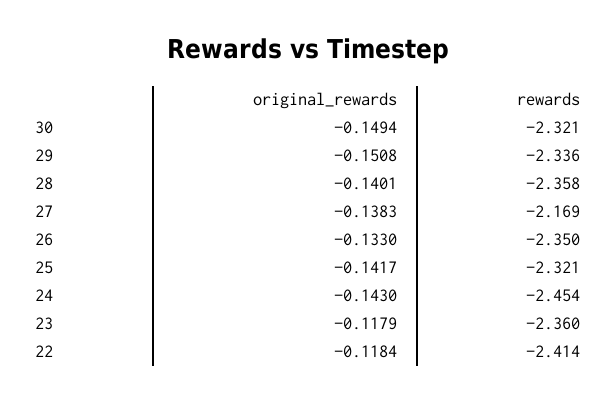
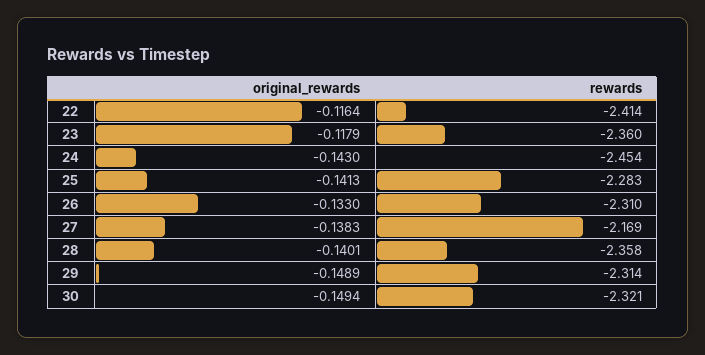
  {
    "original_rewards": {
      "30": -0.1494,
-     "29": -0.1508,
+     "29": -0.1489,
      "28": -0.1401,
      "27": -0.1383,
      "26": -0.133,
-     "25": -0.1417,
+     "25": -0.1413,
      "24": -0.143,
      "23": -0.1179,
-     "22": -0.1184
+     "22": -0.1164
    },
    "rewards": {
      "30": -2.321,
-     "29": -2.336,
+     "29": -2.314,
      "28": -2.358,
      "27": -2.169,
-     "26": -2.35,
+     "26": -2.31,
-     "25": -2.321,
+     "25": -2.283,
      "24": -2.454,
      "23": -2.36,
      "22": -2.414
    }
  }

